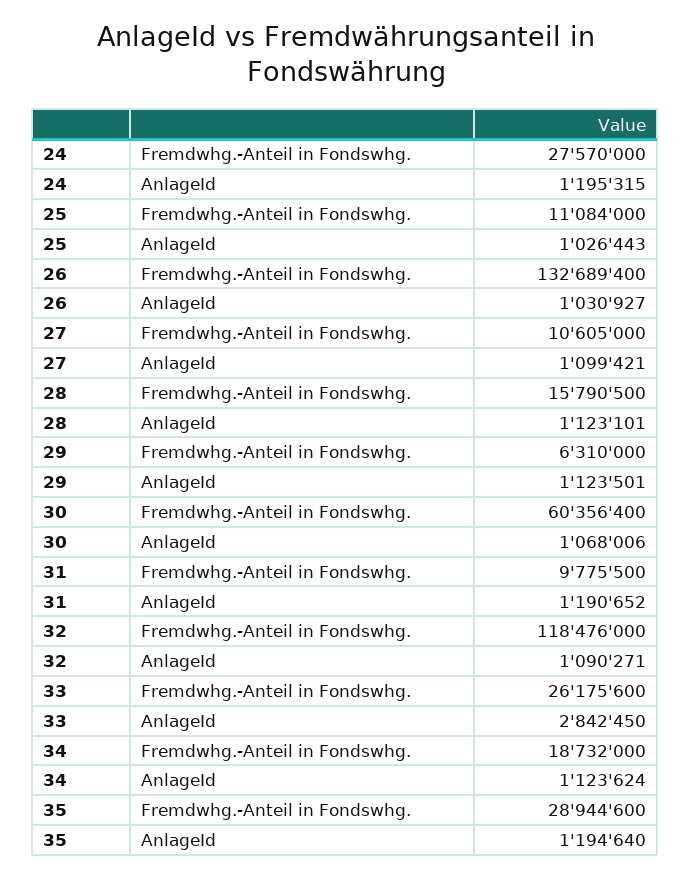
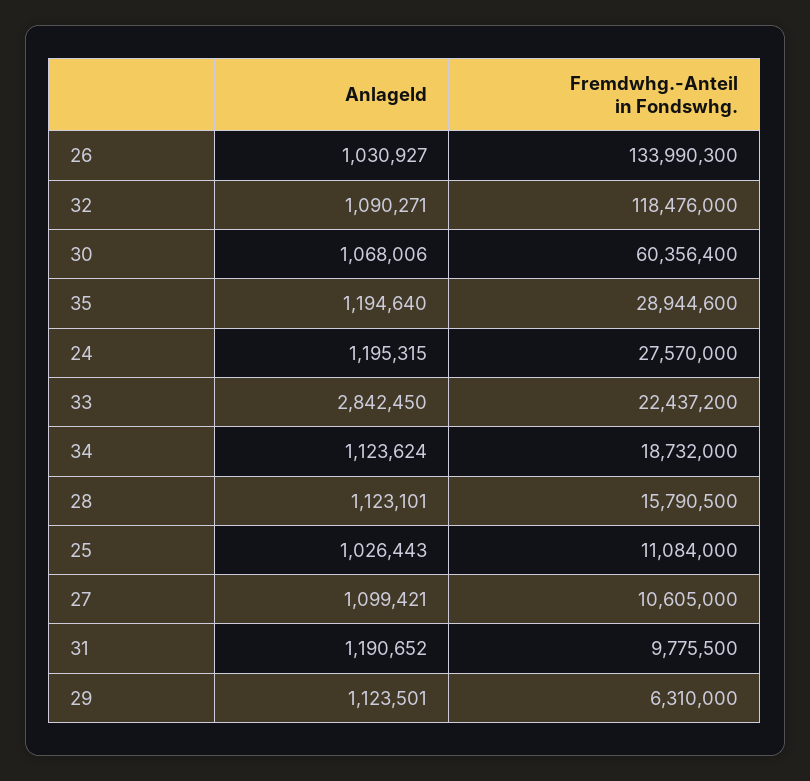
  {
    "24": {
      "Fremdwhg.-Anteil in Fondswhg.": 27570000,
      "AnlageId": 1195315
    },
    "25": {
      "Fremdwhg.-Anteil in Fondswhg.": 11084000,
      "AnlageId": 1026443
    },
    "26": {
-     "Fremdwhg.-Anteil in Fondswhg.": 132689400,
+     "Fremdwhg.-Anteil in Fondswhg.": 133990300,
      "AnlageId": 1030927
    },
    "27": {
      "Fremdwhg.-Anteil in Fondswhg.": 10605000,
      "AnlageId": 1099421
    },
    "28": {
      "Fremdwhg.-Anteil in Fondswhg.": 15790500,
      "AnlageId": 1123101
    },
    "29": {
      "Fremdwhg.-Anteil in Fondswhg.": 6310000,
      "AnlageId": 1123501
    },
    "30": {
      "Fremdwhg.-Anteil in Fondswhg.": 60356400,
      "AnlageId": 1068006
    },
    "31": {
      "Fremdwhg.-Anteil in Fondswhg.": 9775500,
      "AnlageId": 1190652
    },
    "32": {
      "Fremdwhg.-Anteil in Fondswhg.": 118476000,
      "AnlageId": 1090271
    },
    "33": {
-     "Fremdwhg.-Anteil in Fondswhg.": 26175600,
+     "Fremdwhg.-Anteil in Fondswhg.": 22437200,
      "AnlageId": 2842450
    },
    "34": {
      "Fremdwhg.-Anteil in Fondswhg.": 18732000,
      "AnlageId": 1123624
    },
    "35": {
      "Fremdwhg.-Anteil in Fondswhg.": 28944600,
      "AnlageId": 1194640
    }
  }

